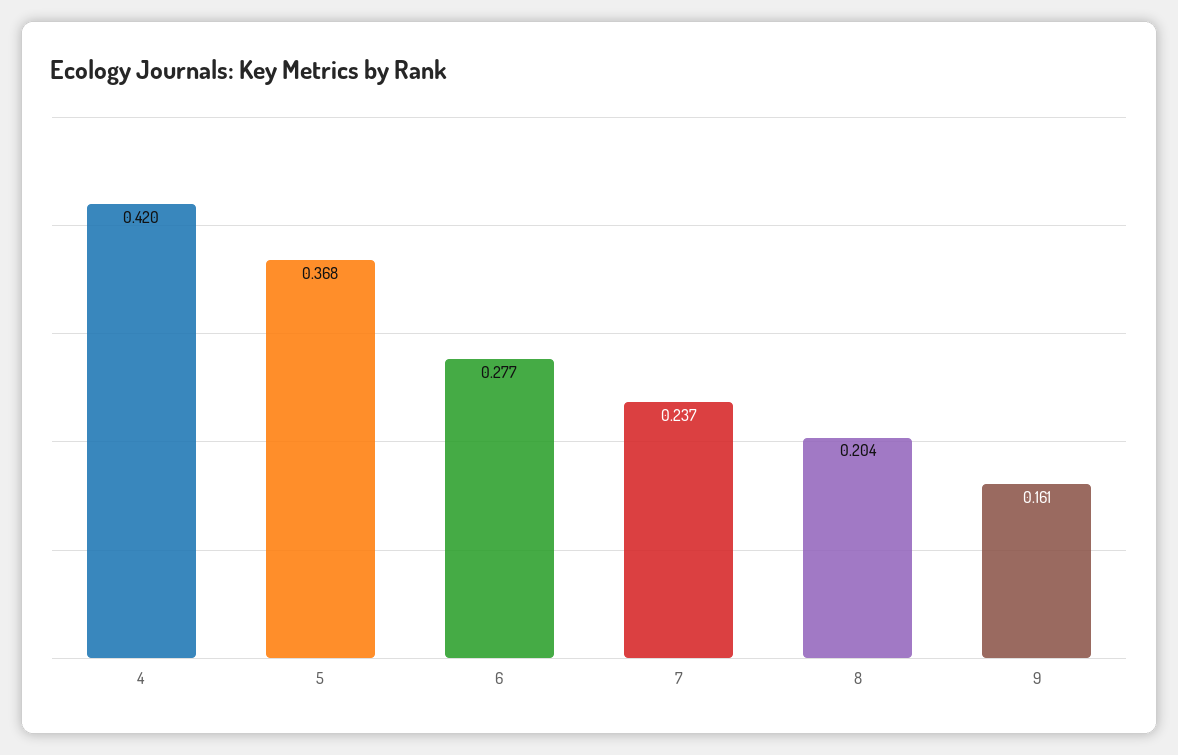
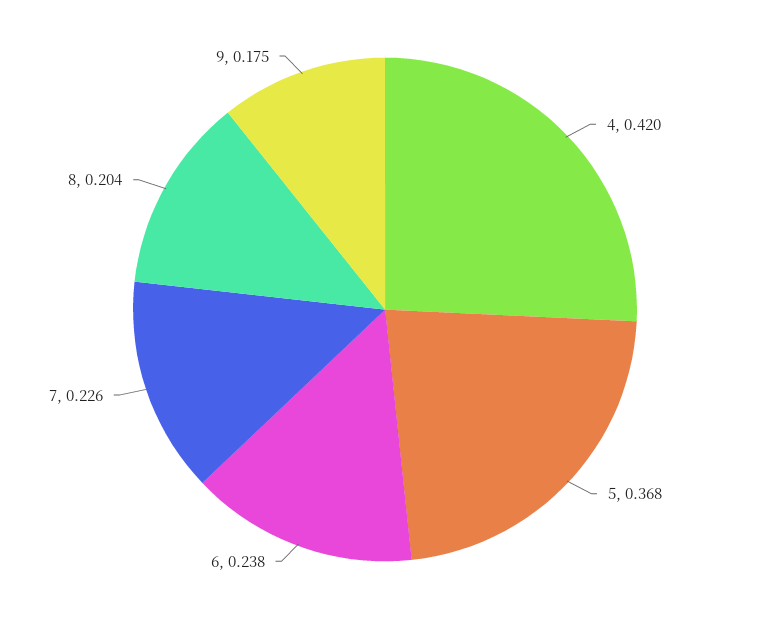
  {
    "4": 0.42,
    "5": 0.368,
-   "6": 0.277,
+   "6": 0.238,
-   "7": 0.237,
+   "7": 0.226,
    "8": 0.204,
-   "9": 0.161
+   "9": 0.175
  }

